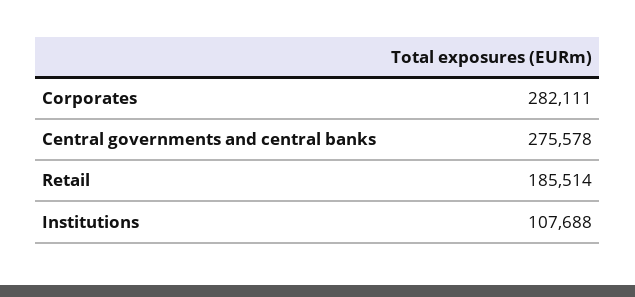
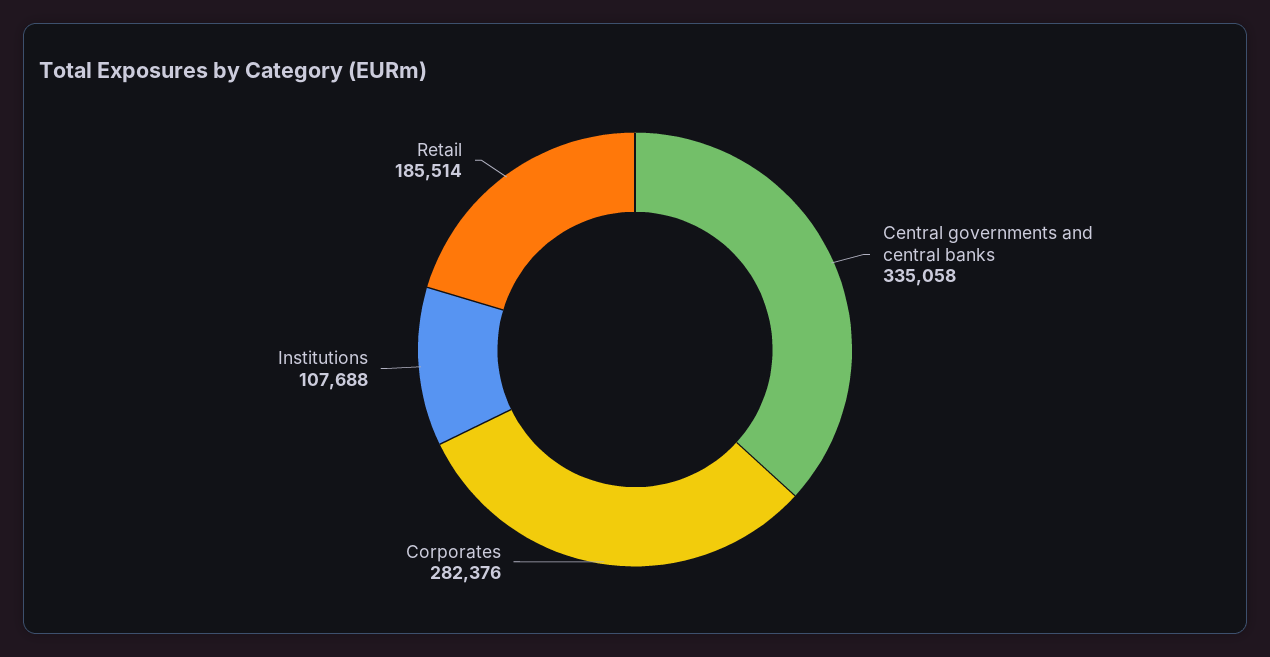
  {
-   "Corporates": 282111,
+   "Corporates": 282376,
-   "Central governments and central banks": 275578,
+   "Central governments and central banks": 335058,
    "Retail": 185514,
    "Institutions": 107688
  }

